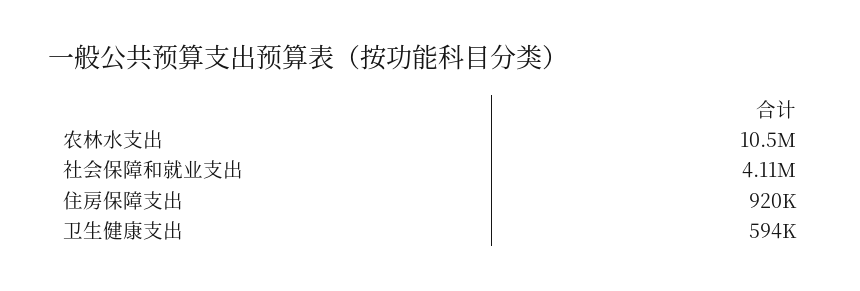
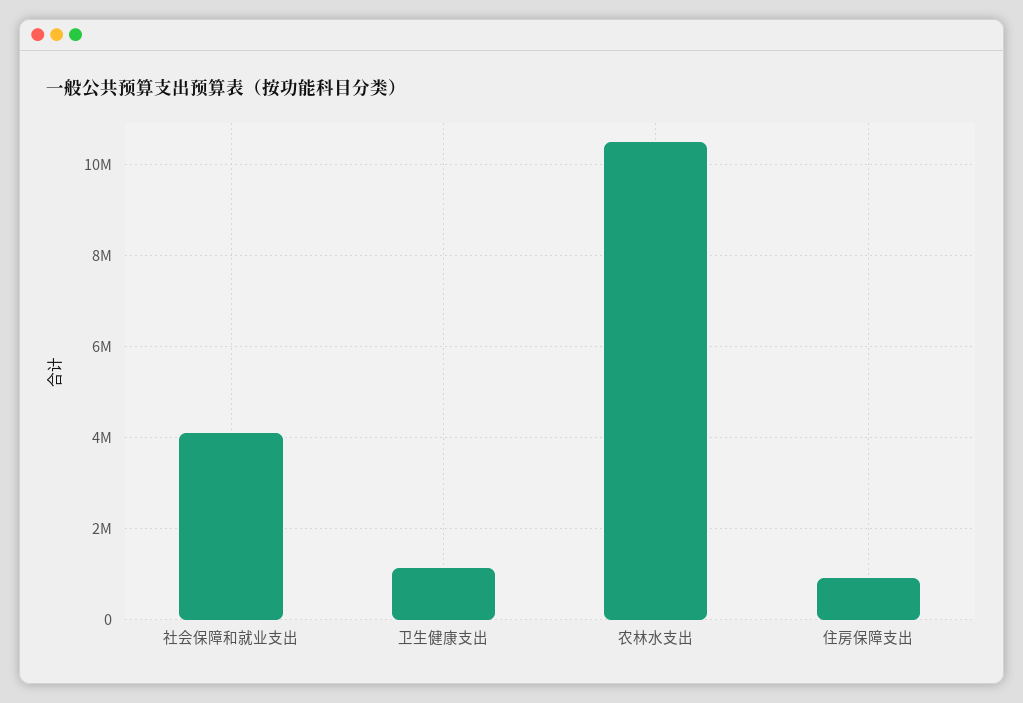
  {
    "农林水支出": 10500000,
    "社会保障和就业支出": 4110000,
    "住房保障支出": 920000,
-   "卫生健康支出": 594000
+   "卫生健康支出": 1200000
  }

